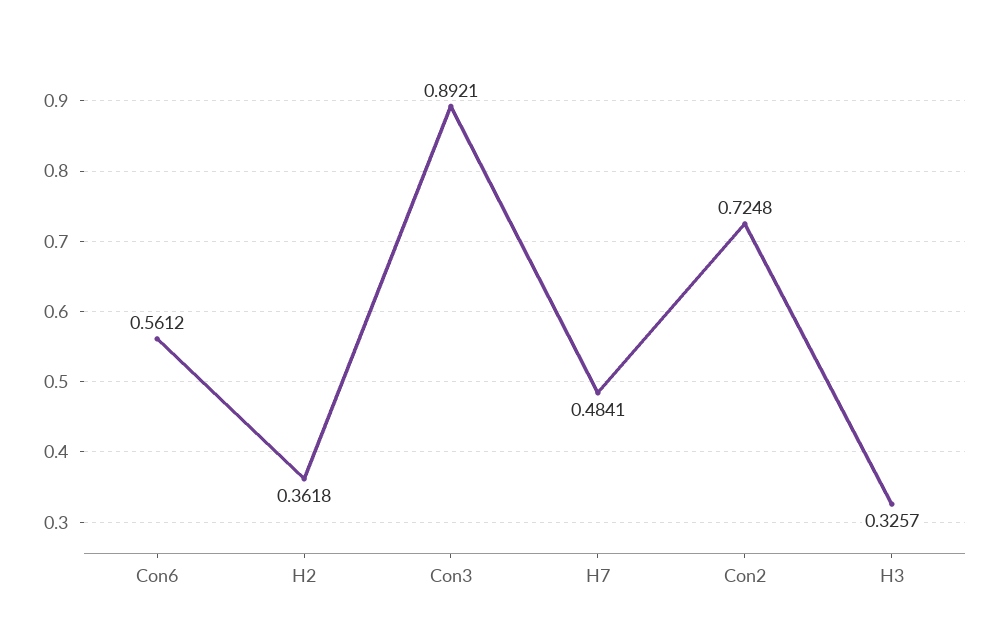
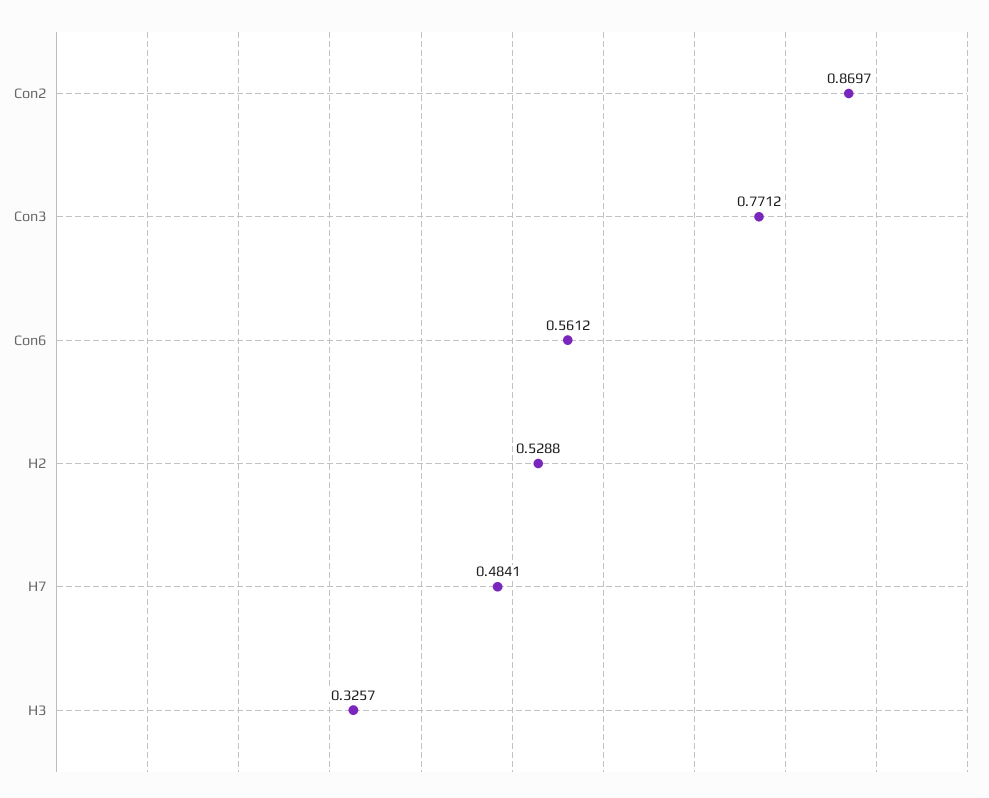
  {
    "Con6": 0.5612,
-   "H2": 0.3618,
+   "H2": 0.5288,
-   "Con3": 0.8921,
+   "Con3": 0.7712,
    "H7": 0.4841,
-   "Con2": 0.7248,
+   "Con2": 0.8697,
    "H3": 0.3257
  }

